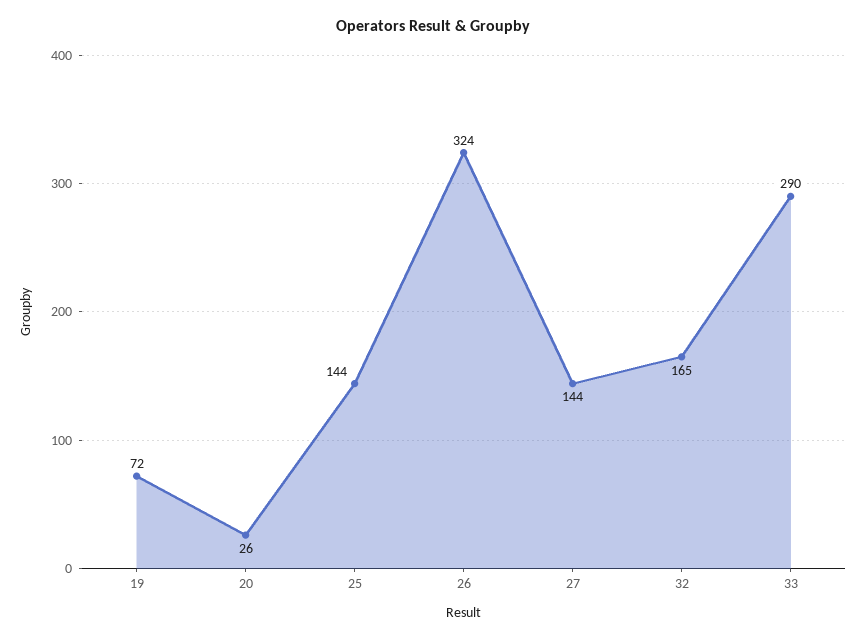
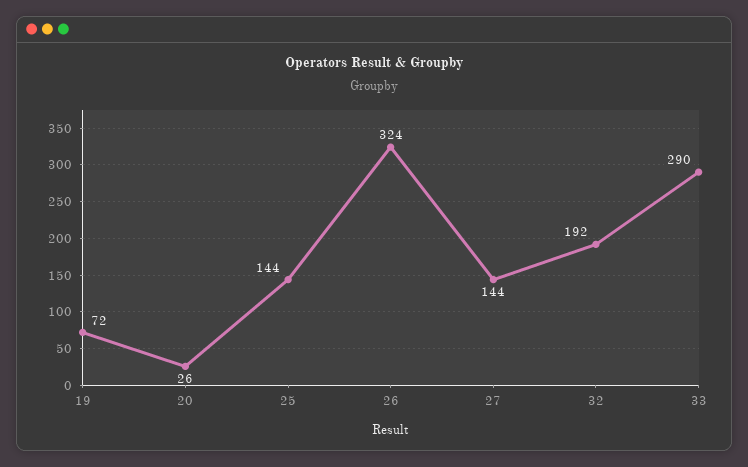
  {
    "19": 72,
    "20": 26,
    "25": 144,
    "26": 324,
    "27": 144,
-   "32": 165,
+   "32": 192,
    "33": 290
  }

